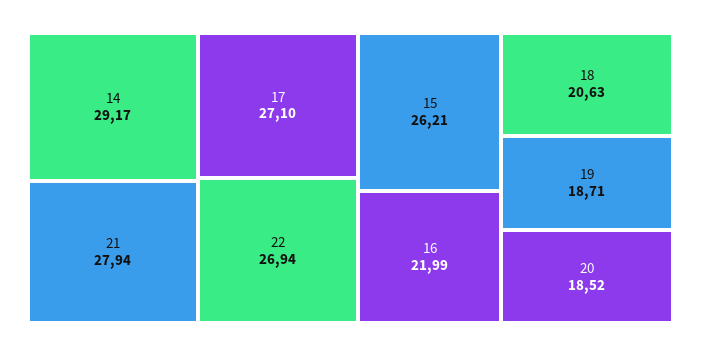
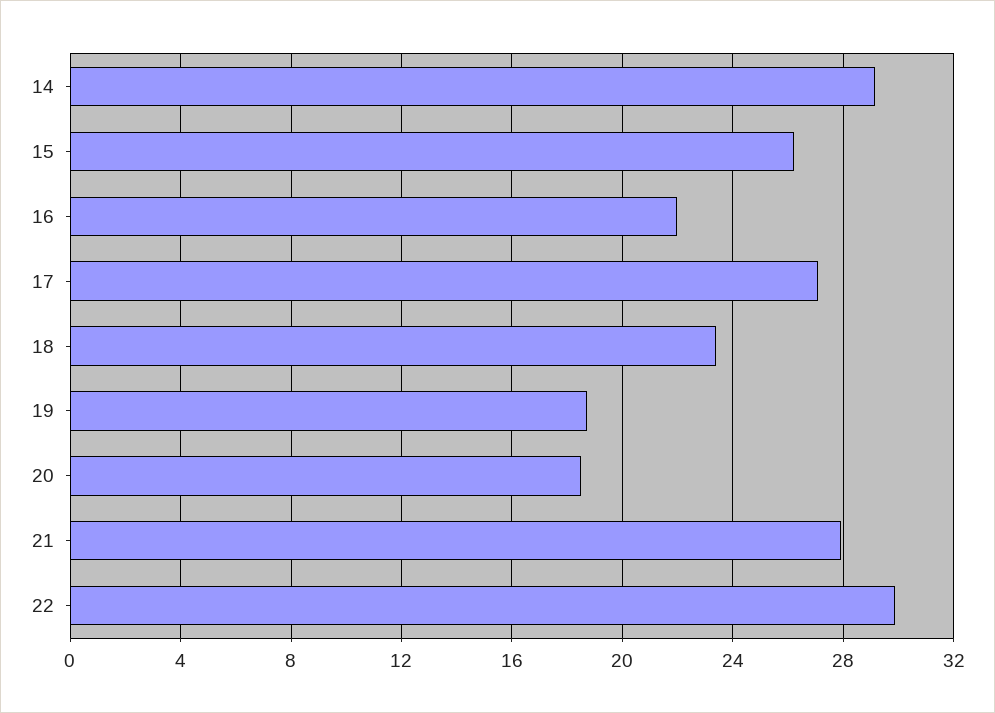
  {
    "14": 29.17,
    "21": 27.94,
    "17": 27.1,
-   "22": 26.94,
+   "22": 30,
    "15": 26.21,
    "16": 21.99,
-   "18": 20.63,
+   "18": 23.5,
    "19": 18.71,
    "20": 18.52
  }

